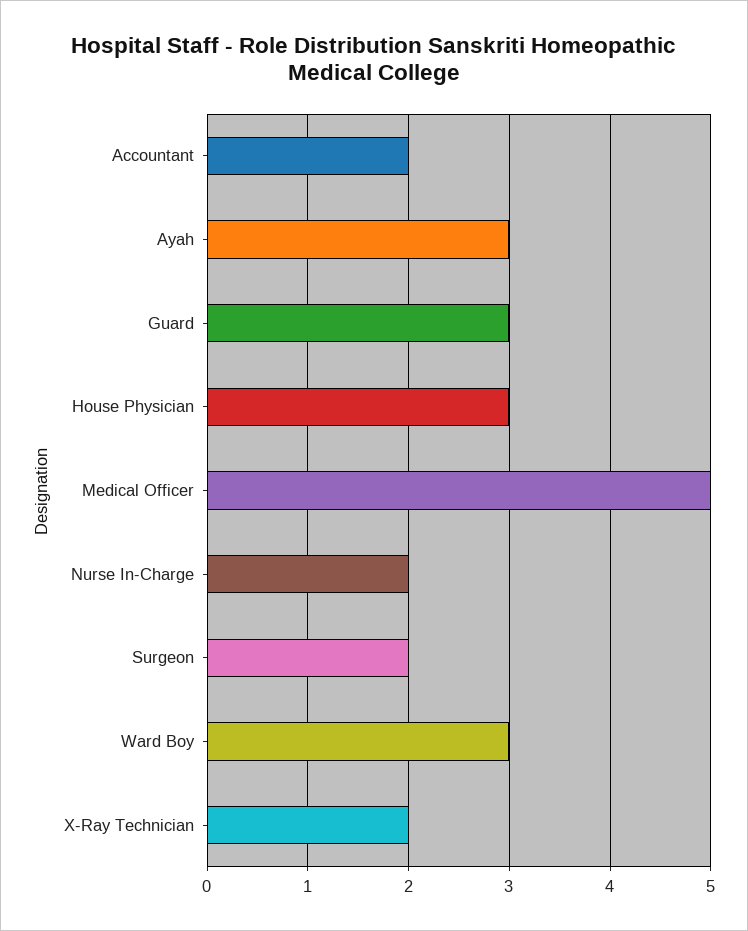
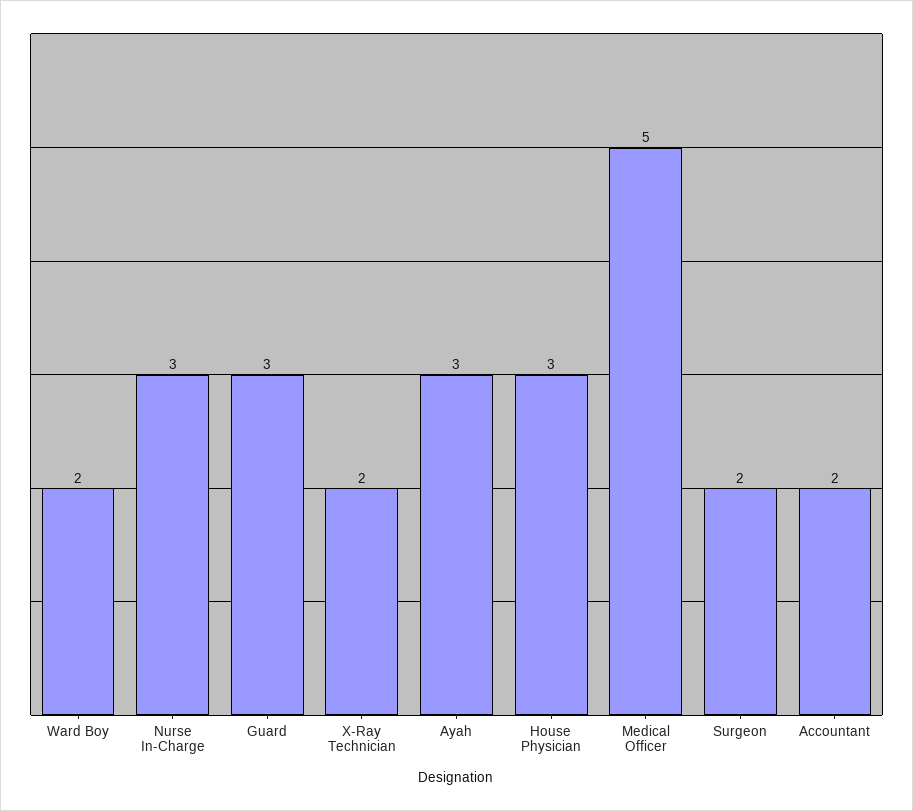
  {
    "Accountant": 2,
    "Ayah": 3,
    "Guard": 3,
    "House Physician": 3,
    "Medical Officer": 5,
-   "Nurse In-Charge": 2,
+   "Nurse In-Charge": 3,
    "Surgeon": 2,
-   "Ward Boy": 3,
+   "Ward Boy": 2,
    "X-Ray Technician": 2
  }

